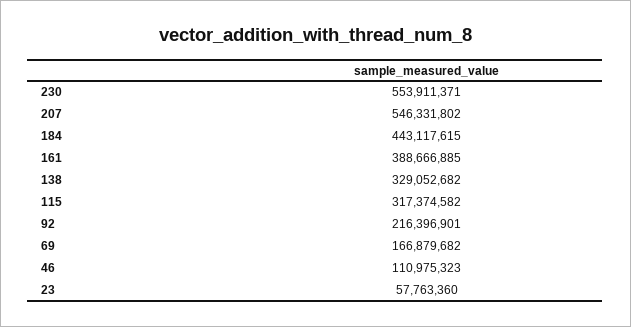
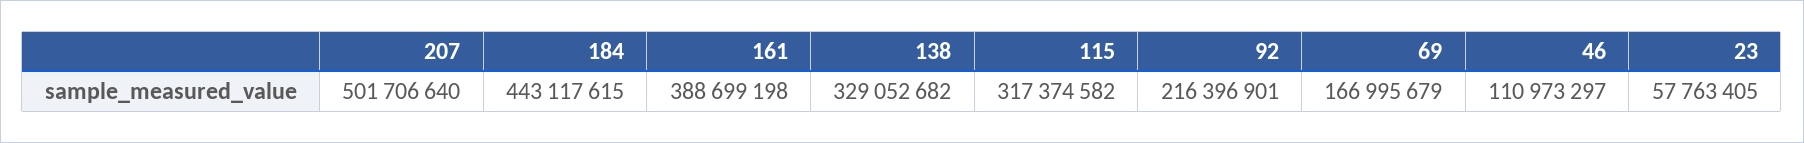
  {
-   "230": 553911371,
-   "207": 546331802,
+   "207": 501706640,
    "184": 443117615,
-   "161": 388666885,
+   "161": 388699198,
    "138": 329052682,
    "115": 317374582,
    "92": 216396901,
-   "69": 166879682,
+   "69": 166995679,
-   "46": 110975323,
+   "46": 110973297,
-   "23": 57763360
+   "23": 57763405
  }

